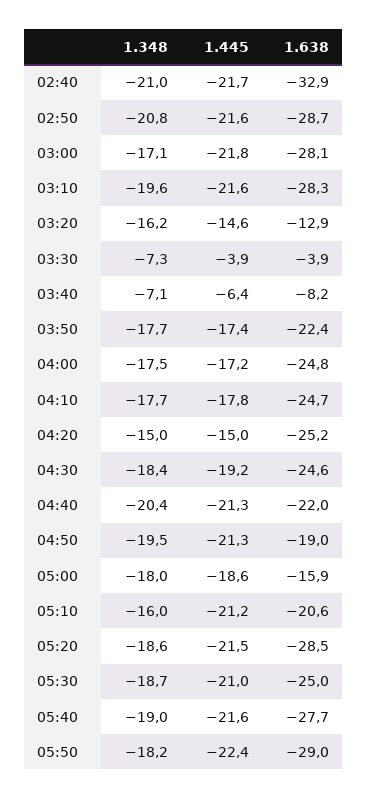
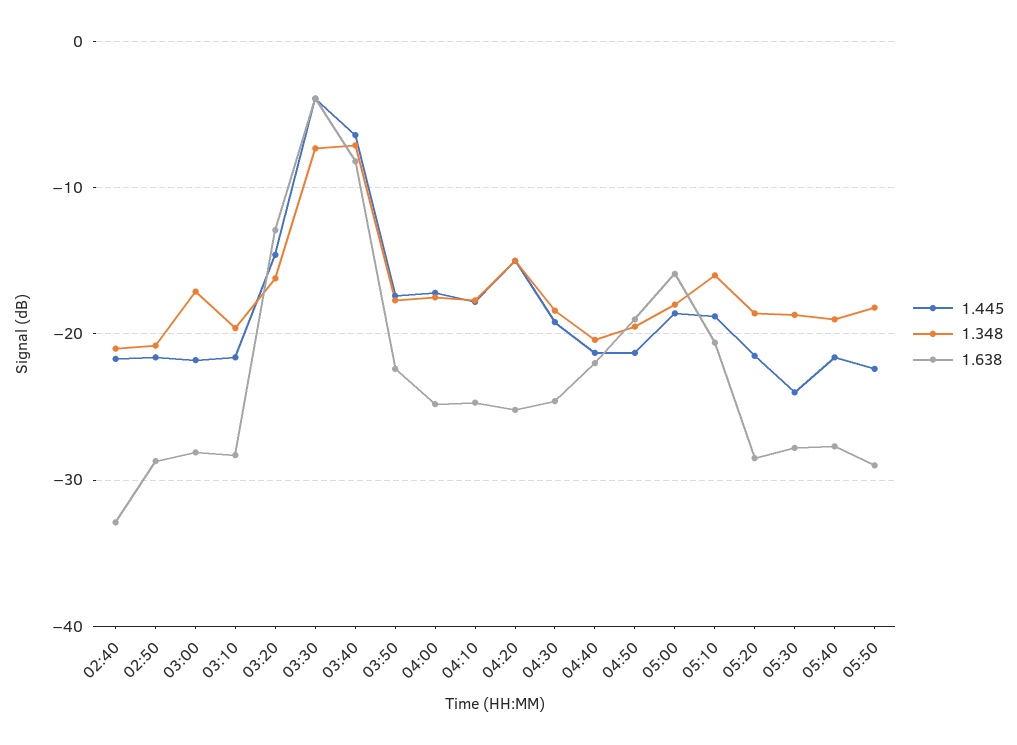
  {
    "1.348": {
      "02:40": -21,
      "02:50": -20.8,
      "03:00": -17.1,
      "03:10": -19.6,
      "03:20": -16.2,
      "03:30": -7.3,
      "03:40": -7.1,
      "03:50": -17.7,
      "04:00": -17.5,
      "04:10": -17.7,
      "04:20": -15,
      "04:30": -18.4,
      "04:40": -20.4,
      "04:50": -19.5,
      "05:00": -18,
      "05:10": -16,
      "05:20": -18.6,
      "05:30": -18.7,
      "05:40": -19,
      "05:50": -18.2
    },
    "1.445": {
      "02:40": -21.7,
      "02:50": -21.6,
      "03:00": -21.8,
      "03:10": -21.6,
      "03:20": -14.6,
      "03:30": -3.9,
      "03:40": -6.4,
      "03:50": -17.4,
      "04:00": -17.2,
      "04:10": -17.8,
      "04:20": -15,
      "04:30": -19.2,
      "04:40": -21.3,
      "04:50": -21.3,
      "05:00": -18.6,
-     "05:10": -21.2,
+     "05:10": -19,
      "05:20": -21.5,
-     "05:30": -21,
+     "05:30": -24,
      "05:40": -21.6,
      "05:50": -22.4
    },
    "1.638": {
      "02:40": -32.9,
      "02:50": -28.7,
      "03:00": -28.1,
      "03:10": -28.3,
      "03:20": -12.9,
      "03:30": -3.9,
      "03:40": -8.2,
      "03:50": -22.4,
      "04:00": -24.8,
      "04:10": -24.7,
      "04:20": -25.2,
      "04:30": -24.6,
      "04:40": -22,
      "04:50": -19,
      "05:00": -15.9,
      "05:10": -20.6,
      "05:20": -28.5,
-     "05:30": -25,
+     "05:30": -28,
      "05:40": -27.7,
      "05:50": -29
    }
  }

